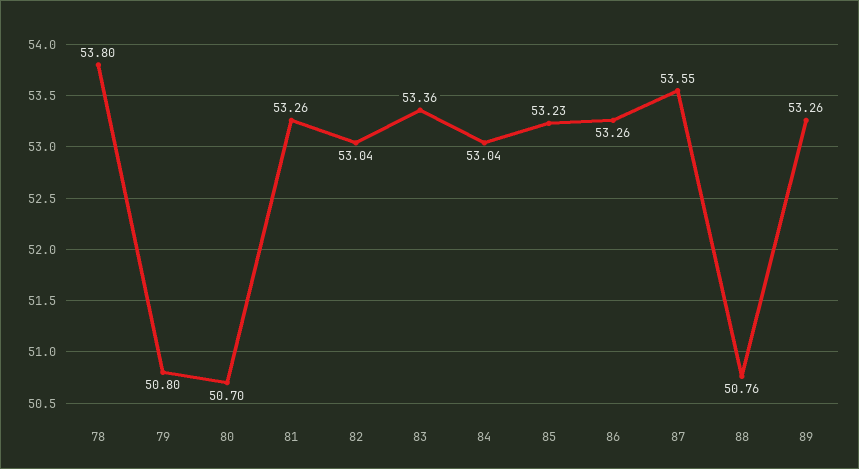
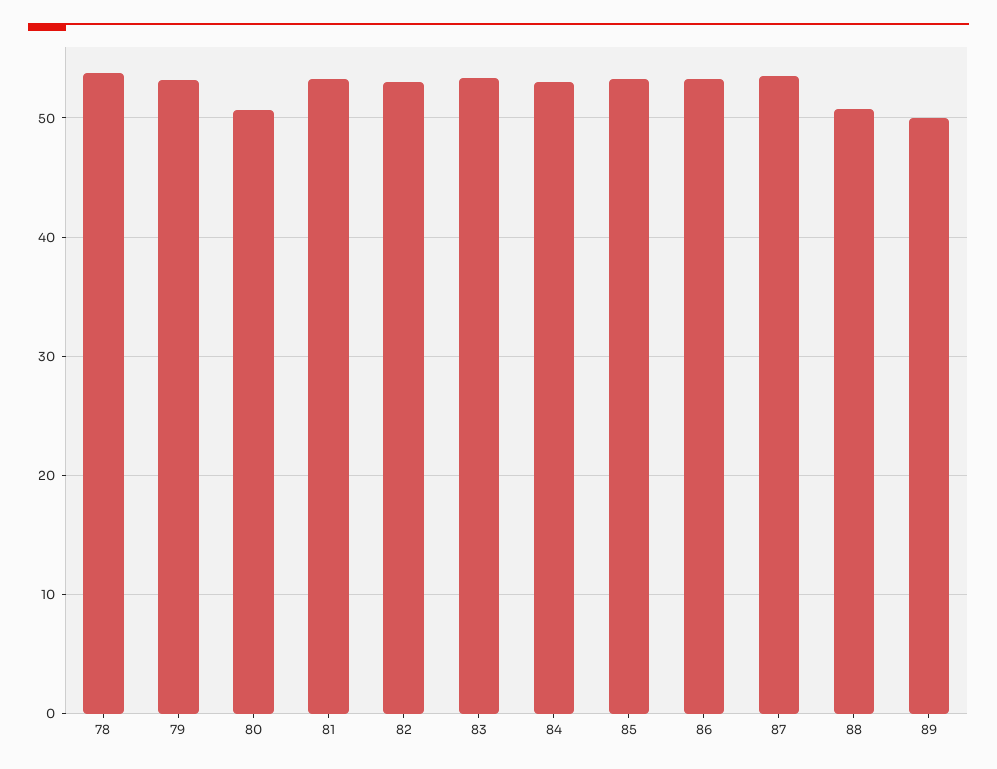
  {
    "78": 53.8,
-   "79": 50.8,
+   "79": 53,
    "80": 50.7,
    "81": 53.26,
    "82": 53.04,
    "83": 53.36,
    "84": 53.04,
    "85": 53.23,
    "86": 53.26,
    "87": 53.55,
    "88": 50.76,
-   "89": 53.26
+   "89": 50
  }

